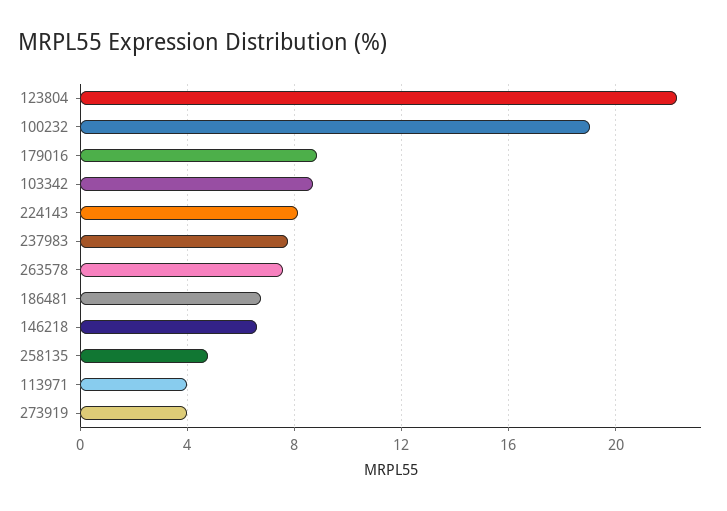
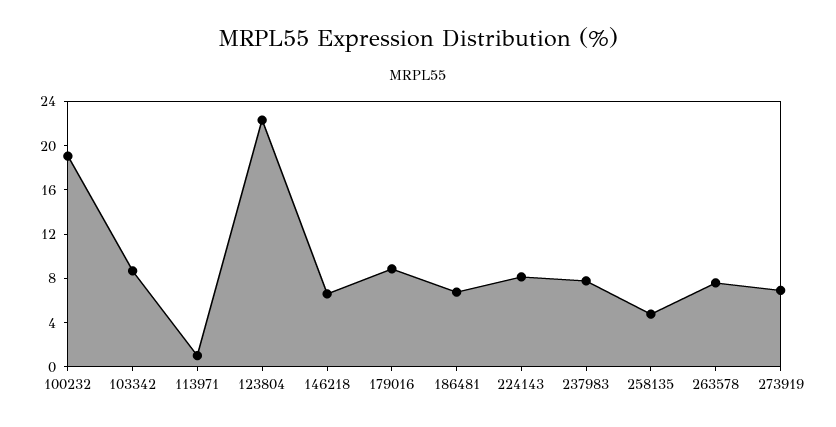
  {
    "123804": 22.5,
    "100232": 19,
    "179016": 9,
    "103342": 8.5,
    "224143": 8,
    "237983": 8,
    "263578": 7.5,
    "186481": 7,
    "146218": 6.5,
    "258135": 5,
-   "113971": 4,
+   "113971": 1,
-   "273919": 4
+   "273919": 7
  }

